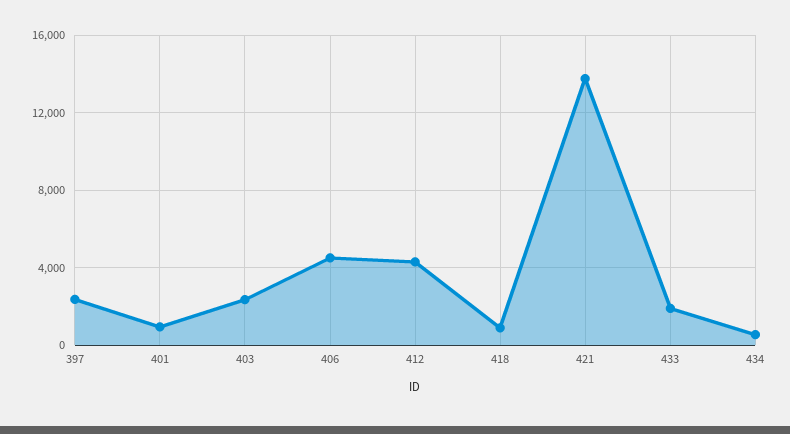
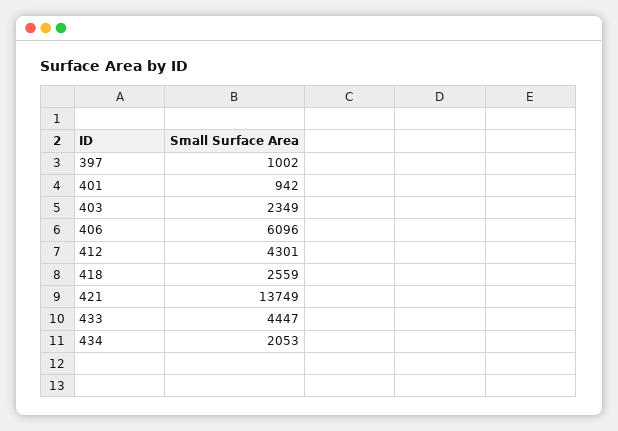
  {
-   "397": 2500,
+   "397": 1002,
    "401": 942,
    "403": 2349,
-   "406": 4500,
+   "406": 6096,
    "412": 4301,
-   "418": 1000,
+   "418": 2559,
    "421": 13749,
-   "433": 2000,
+   "433": 4447,
-   "434": 500
+   "434": 2053
  }

